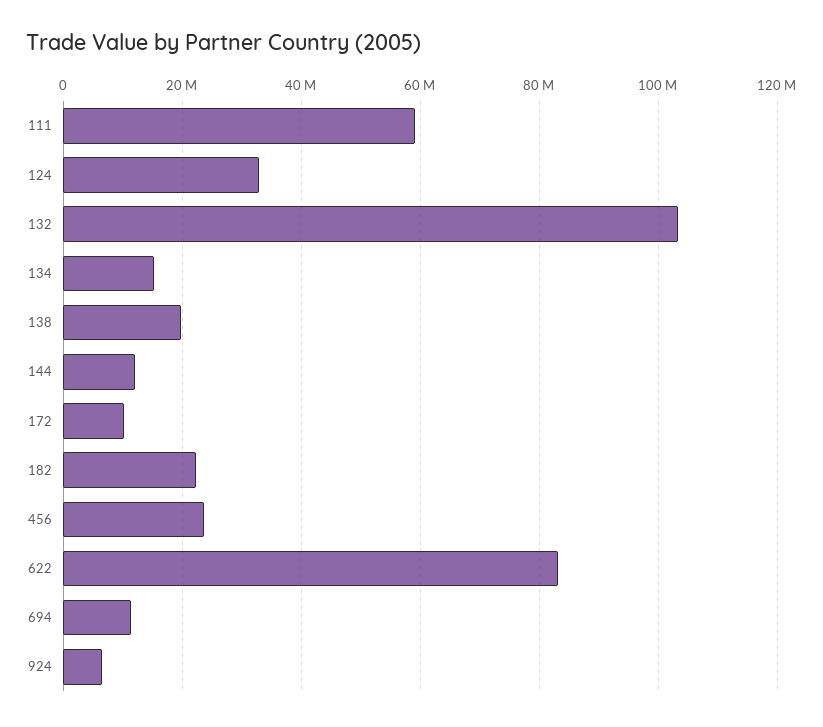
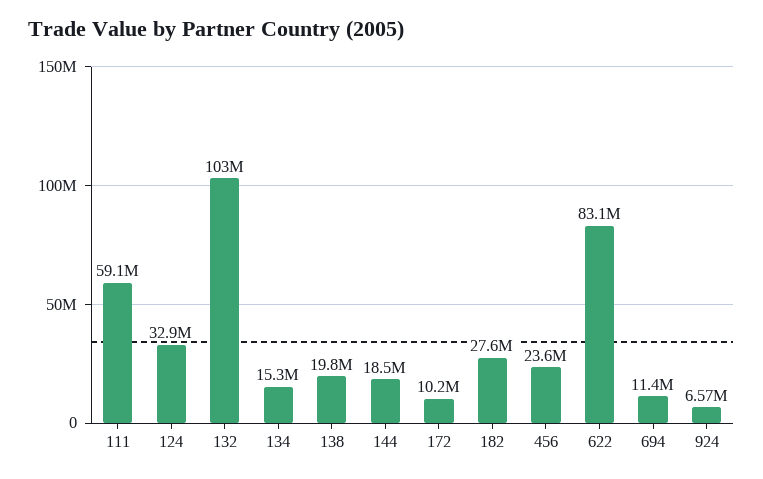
  {
    "111": 59100000,
    "124": 32900000,
    "132": 103000000,
    "134": 15300000,
    "138": 19800000,
-   "144": 12000000,
+   "144": 18500000,
    "172": 10200000,
-   "182": 22000000,
+   "182": 27600000,
    "456": 23600000,
    "622": 83100000,
    "694": 11400000,
    "924": 6570000
  }

